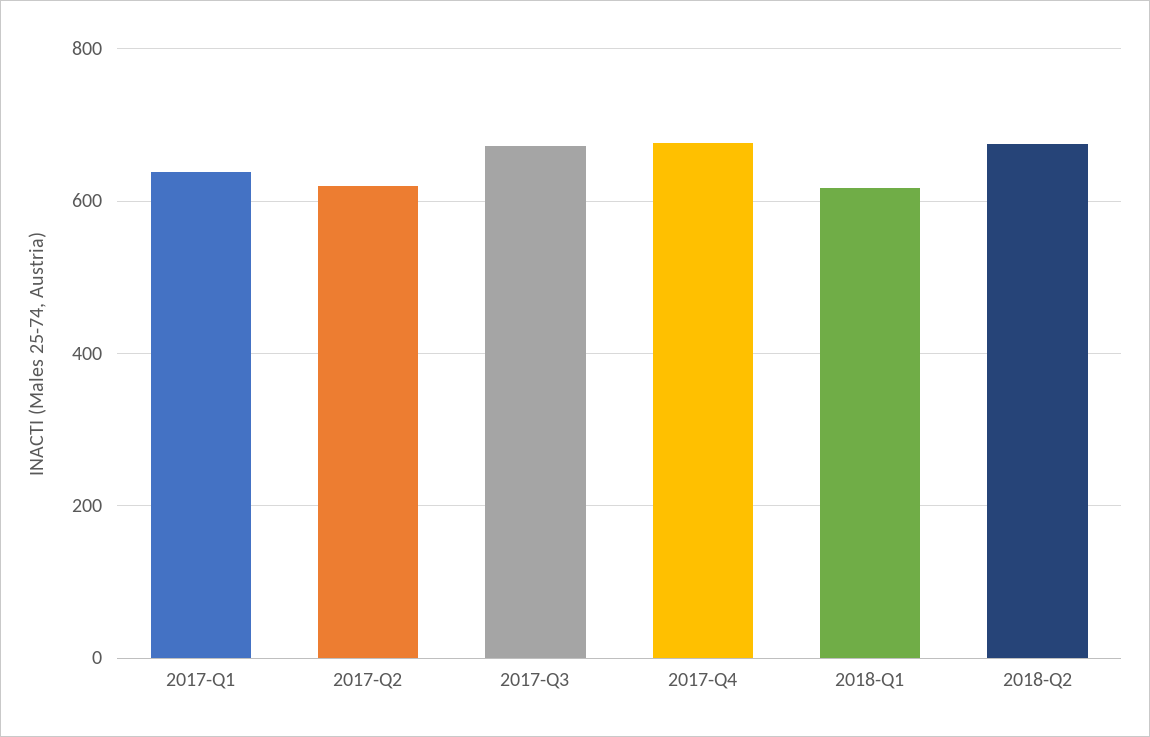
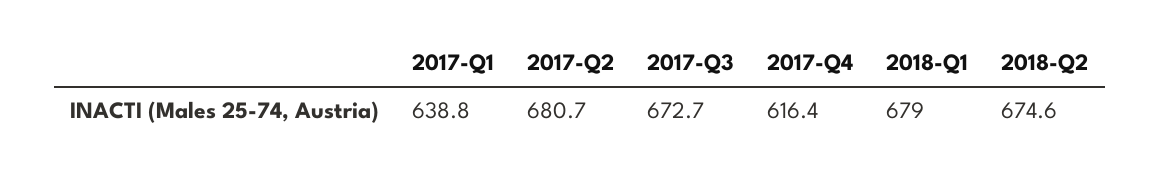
  {
    "2017-Q1": 638.8,
-   "2017-Q2": 620,
+   "2017-Q2": 680.7,
    "2017-Q3": 672.7,
-   "2017-Q4": 680,
+   "2017-Q4": 616.4,
-   "2018-Q1": 620,
+   "2018-Q1": 679,
    "2018-Q2": 674.6
  }

